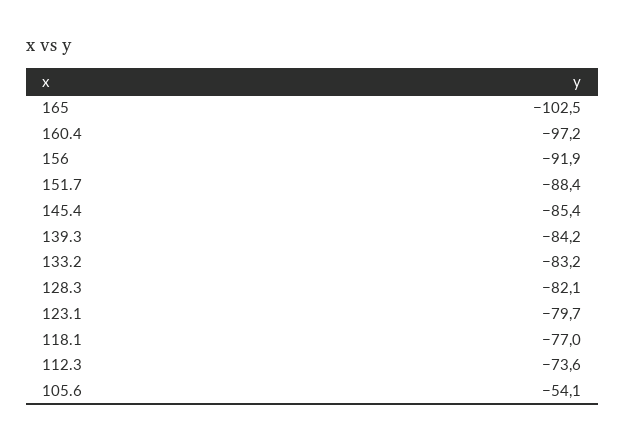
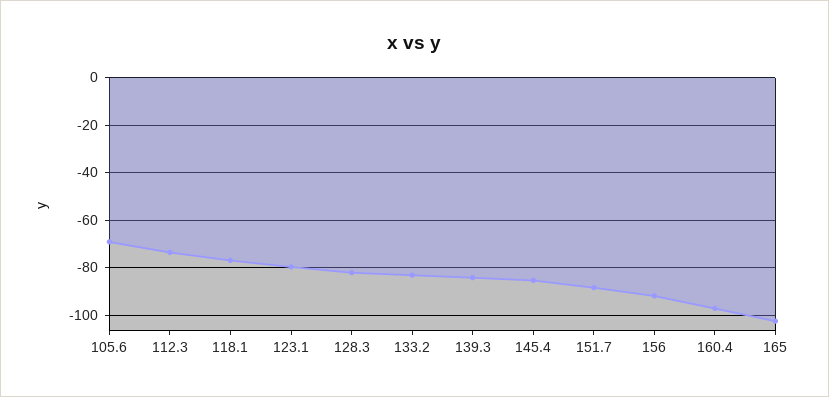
  {
    "165": -102.5,
    "160.4": -97.2,
    "156": -91.9,
    "151.7": -88.4,
    "145.4": -85.4,
    "139.3": -84.2,
    "133.2": -83.2,
    "128.3": -82.1,
    "123.1": -79.7,
    "118.1": -77,
    "112.3": -73.6,
-   "105.6": -54.1
+   "105.6": -70
  }

